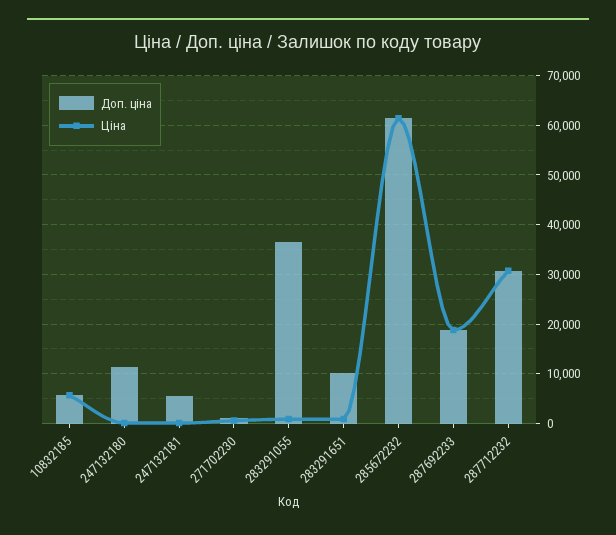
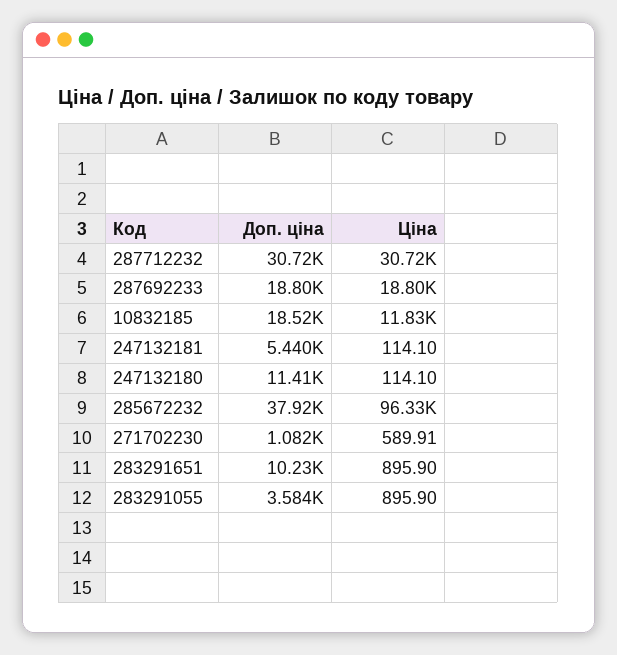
  {
    "Доп. ціна": {
-     "10832185": 6000,
+     "10832185": 18520,
      "247132180": 11410,
      "247132181": 5440,
      "271702230": 1082,
-     "283291055": 36000,
+     "283291055": 3584,
      "283291651": 10230,
-     "285672232": 62000,
+     "285672232": 37920,
      "287692233": 18800,
      "287712232": 30720
    },
    "Ціна": {
-     "10832185": 6000,
+     "10832185": 11830,
      "247132180": 114.1,
      "247132181": 114.1,
      "271702230": 589.91,
      "283291055": 895.9,
      "283291651": 895.9,
-     "285672232": 62000,
+     "285672232": 96330,
      "287692233": 18800,
      "287712232": 30720
    }
  }

